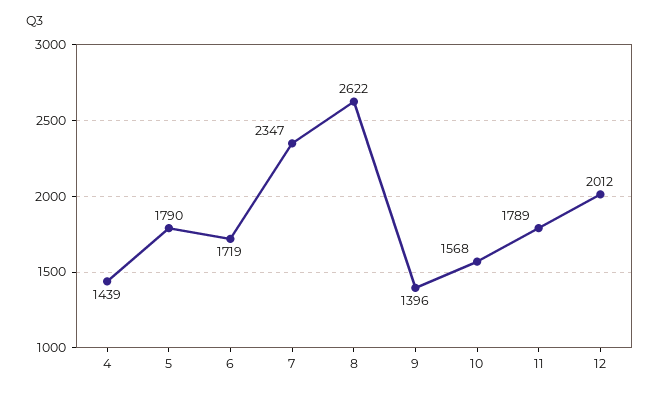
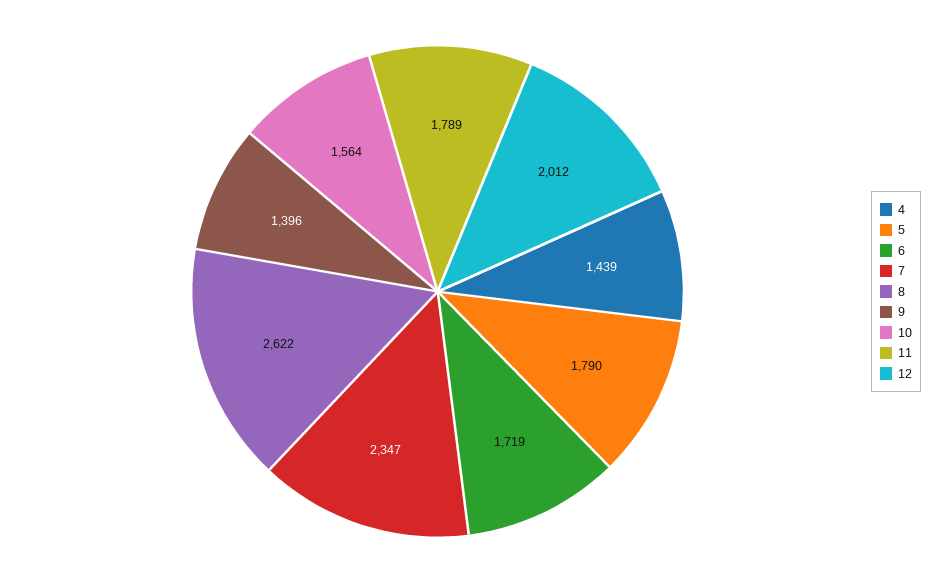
  {
    "4": 1439,
    "5": 1790,
    "6": 1719,
    "7": 2347,
    "8": 2622,
    "9": 1396,
-   "10": 1568,
+   "10": 1564,
    "11": 1789,
    "12": 2012
  }

